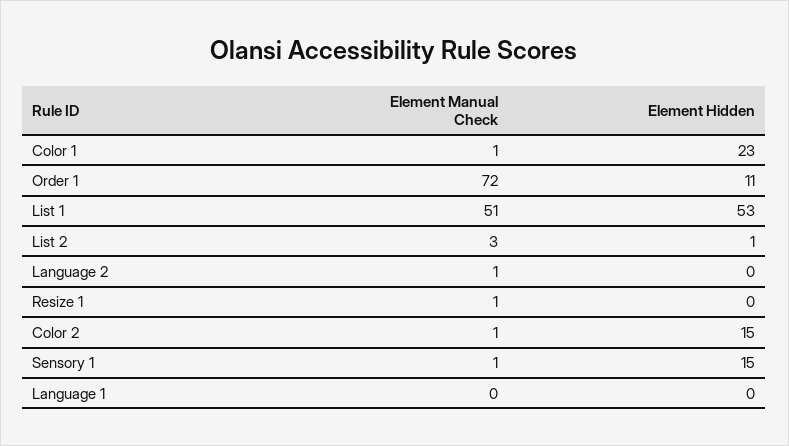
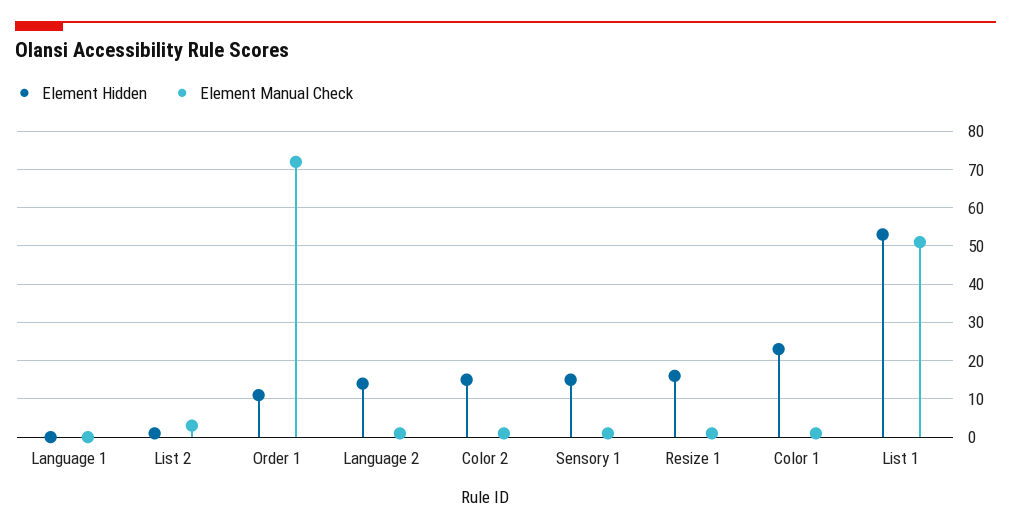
  {
    "Element Manual Check": {
      "Color 1": 1,
      "Order 1": 72,
      "List 1": 51,
      "List 2": 3,
      "Language 2": 1,
      "Resize 1": 1,
      "Color 2": 1,
      "Sensory 1": 1,
      "Language 1": 0
    },
    "Element Hidden": {
      "Color 1": 23,
      "Order 1": 11,
      "List 1": 53,
      "List 2": 1,
-     "Language 2": 0,
+     "Language 2": 15,
-     "Resize 1": 0,
+     "Resize 1": 15,
      "Color 2": 15,
      "Sensory 1": 15,
      "Language 1": 0
    }
  }

